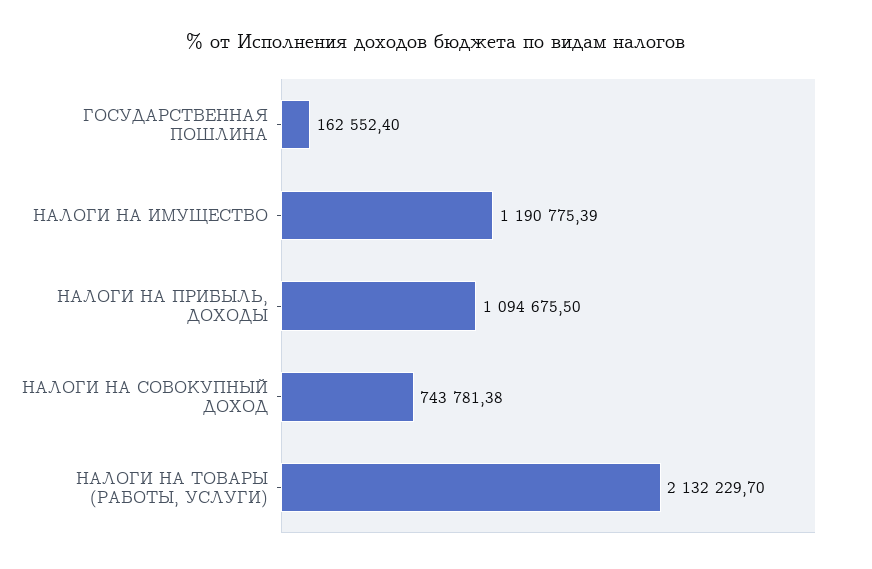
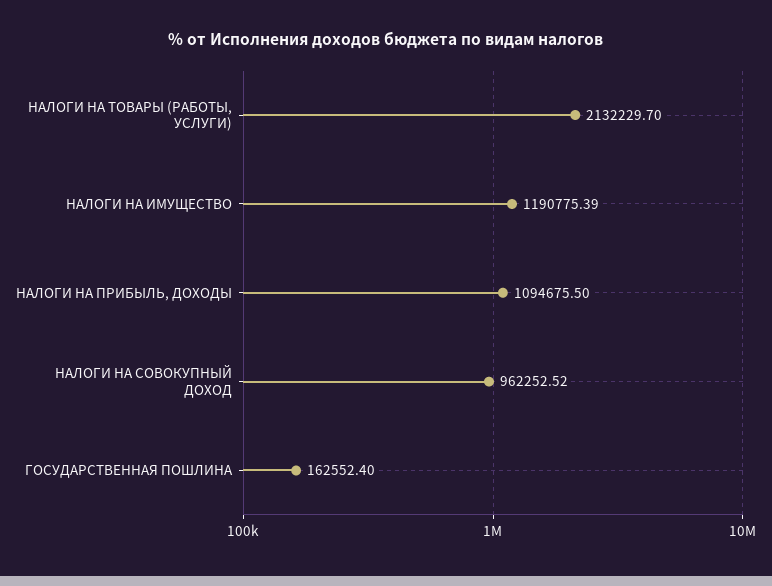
  {
    "ГОСУДАРСТВЕННАЯ ПОШЛИНА": 162552.4,
    "НАЛОГИ НА ИМУЩЕСТВО": 1190775.39,
    "НАЛОГИ НА ПРИБЫЛЬ, ДОХОДЫ": 1094675.5,
-   "НАЛОГИ НА СОВОКУПНЫЙ ДОХОД": 743781.38,
+   "НАЛОГИ НА СОВОКУПНЫЙ ДОХОД": 962252.52,
    "НАЛОГИ НА ТОВАРЫ (РАБОТЫ, УСЛУГИ)": 2132229.7
  }

